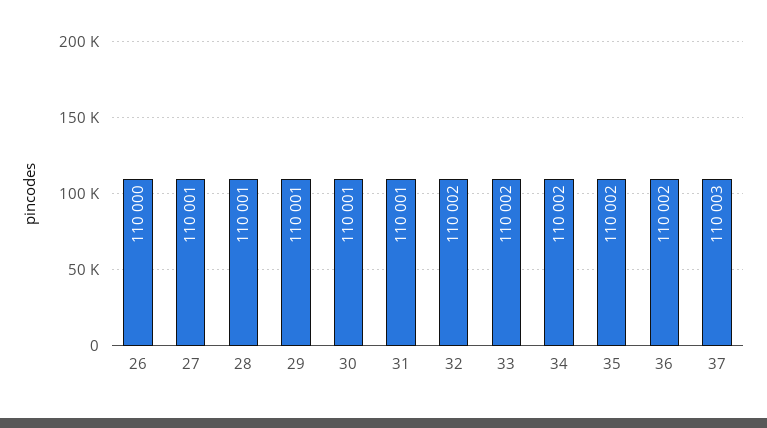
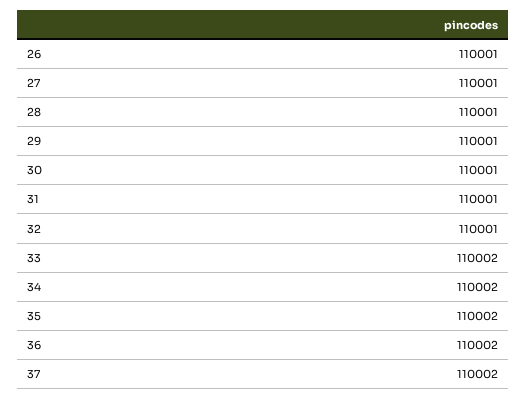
  {
-   "26": 110000,
+   "26": 110001,
    "27": 110001,
    "28": 110001,
    "29": 110001,
    "30": 110001,
    "31": 110001,
-   "32": 110002,
+   "32": 110001,
    "33": 110002,
    "34": 110002,
    "35": 110002,
    "36": 110002,
-   "37": 110003
+   "37": 110002
  }

